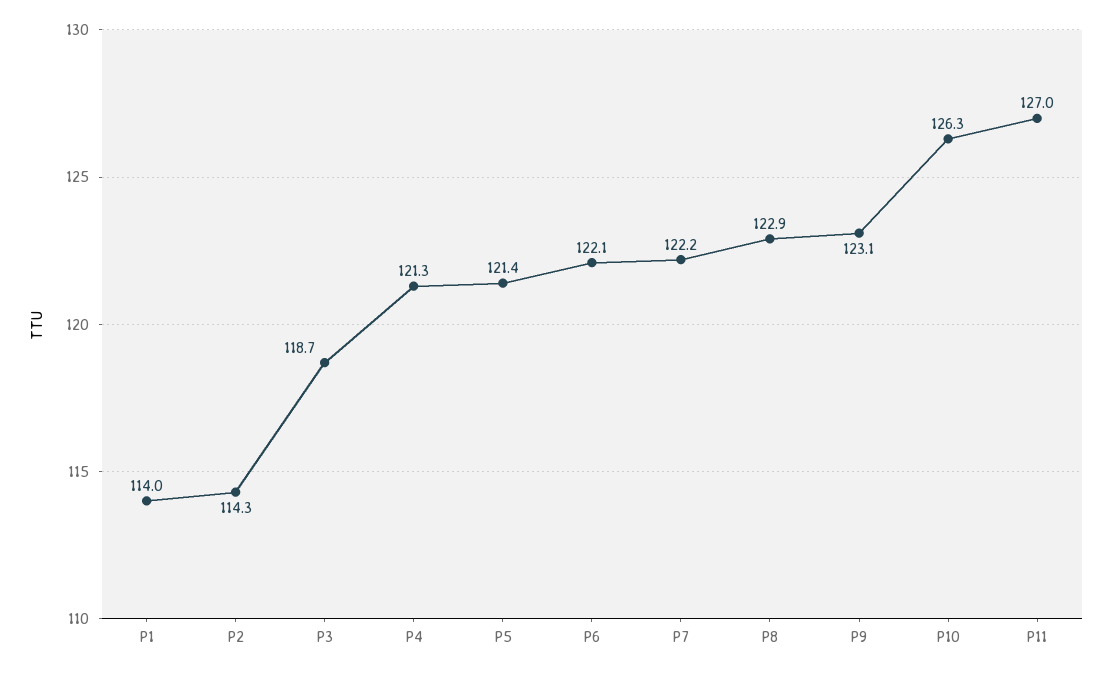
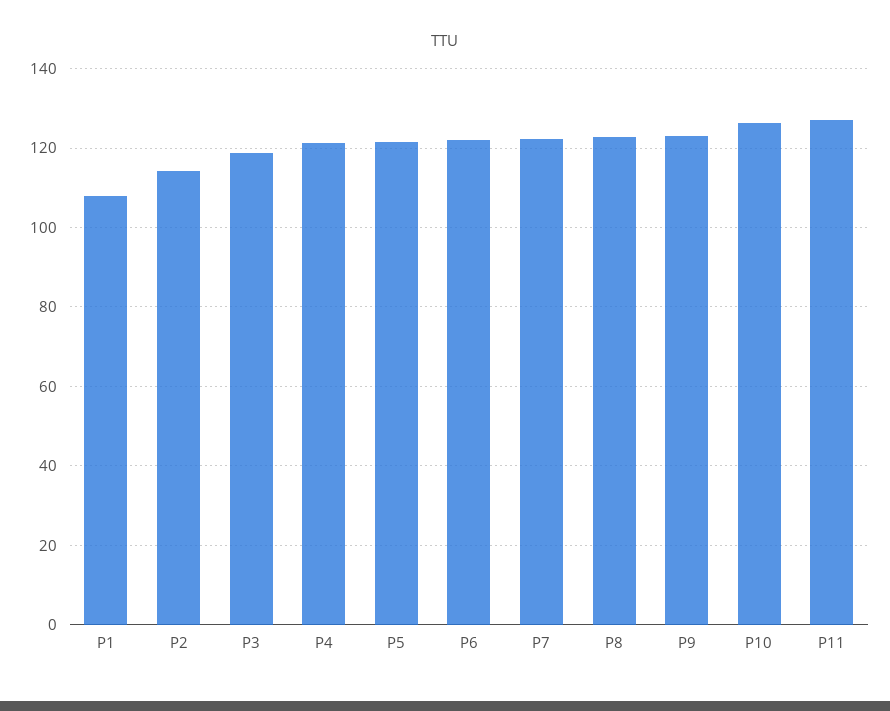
  {
-   "P1": 114,
+   "P1": 108,
    "P2": 114.3,
    "P3": 118.7,
    "P4": 121.3,
    "P5": 121.4,
    "P6": 122.1,
    "P7": 122.2,
    "P8": 122.9,
    "P9": 123.1,
    "P10": 126.3,
    "P11": 127
  }

